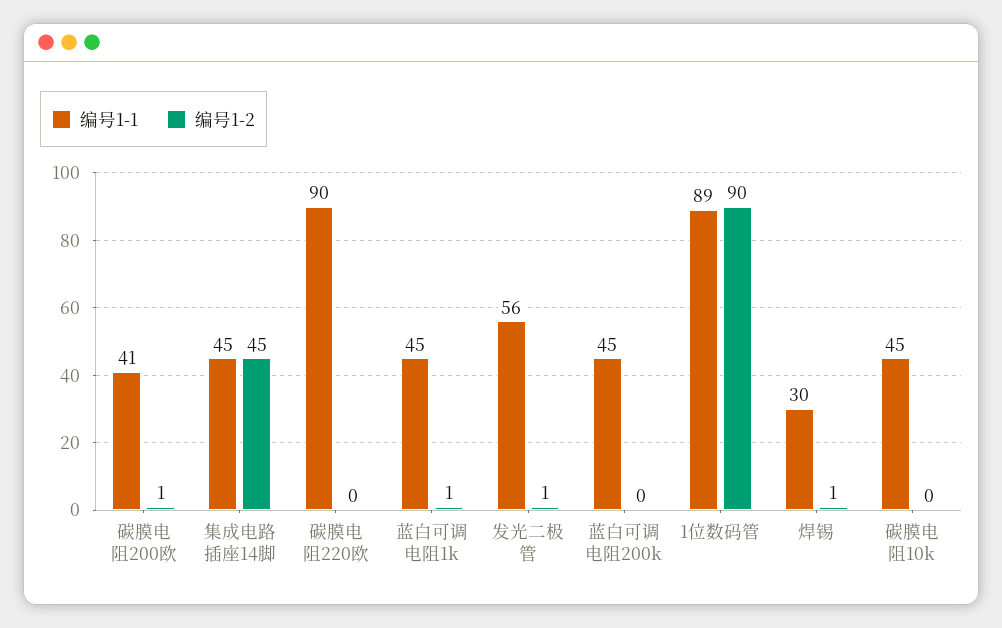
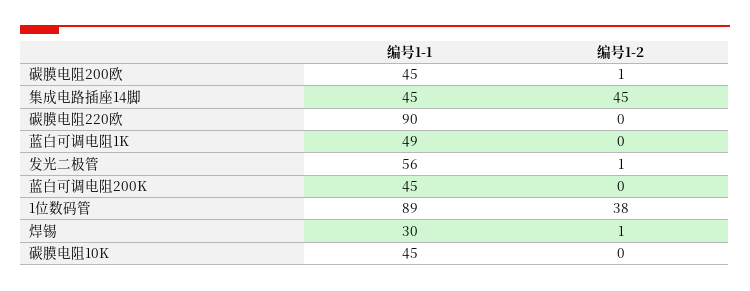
  {
    "编号1-1": {
-     "碳膜电阻200欧": 41,
+     "碳膜电阻200欧": 45,
      "集成电路插座14脚": 45,
      "碳膜电阻220欧": 90,
-     "蓝白可调电阻1k": 45,
+     "蓝白可调电阻1k": 49,
      "发光二极管": 56,
      "蓝白可调电阻200k": 45,
      "1位数码管": 89,
      "焊锡": 30,
      "碳膜电阻10k": 45
    },
    "编号1-2": {
      "碳膜电阻200欧": 1,
      "集成电路插座14脚": 45,
      "碳膜电阻220欧": 0,
-     "蓝白可调电阻1k": 1,
+     "蓝白可调电阻1k": 0,
      "发光二极管": 1,
      "蓝白可调电阻200k": 0,
-     "1位数码管": 90,
+     "1位数码管": 38,
      "焊锡": 1,
      "碳膜电阻10k": 0
    }
  }

